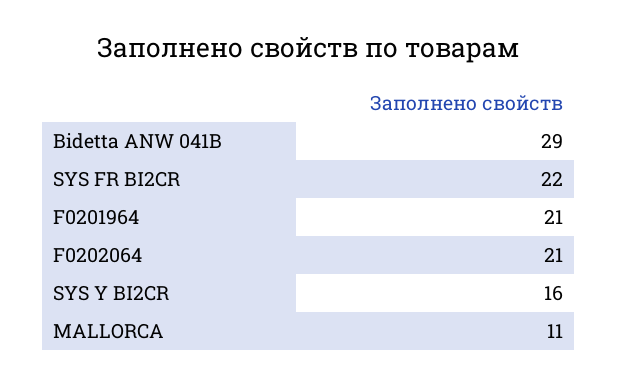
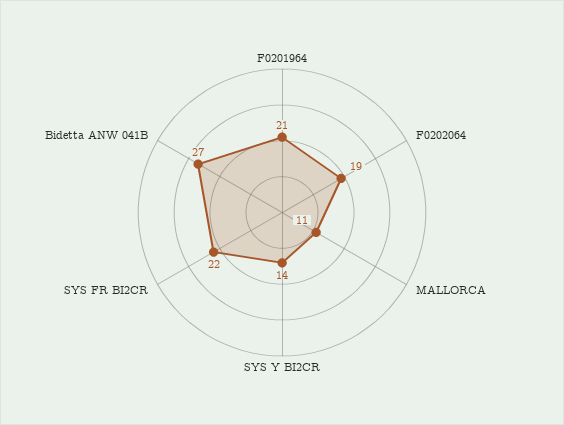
  {
-   "Bidetta ANW 041B": 29,
+   "Bidetta ANW 041B": 27,
    "SYS FR BI2CR": 22,
    "F0201964": 21,
-   "F0202064": 21,
+   "F0202064": 19,
-   "SYS Y BI2CR": 16,
+   "SYS Y BI2CR": 14,
    "MALLORCA": 11
  }

